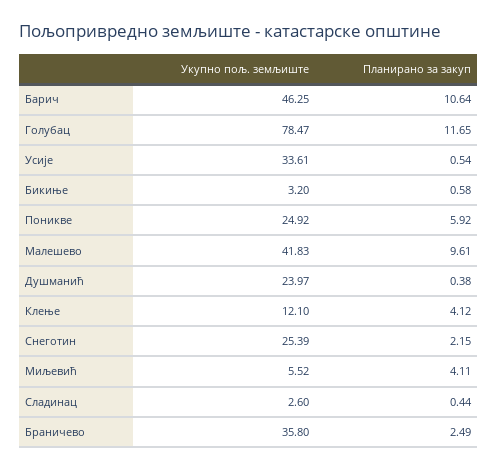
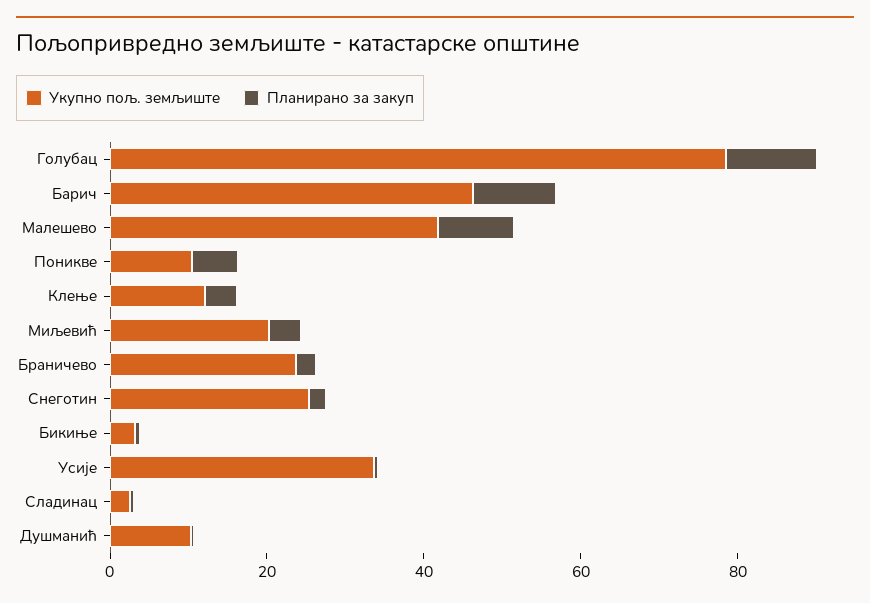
  {
    "Укупно пољ. земљиште": {
      "Барич": 46.25,
      "Голубац": 78.47,
      "Усије": 33.61,
      "Бикиње": 3.2,
-     "Поникве": 24.92,
+     "Поникве": 10,
      "Малешево": 41.83,
-     "Душманић": 23.97,
+     "Душманић": 10,
      "Клење": 12.1,
      "Снеготин": 25.39,
-     "Миљевић": 5.52,
+     "Миљевић": 20,
      "Сладинац": 2.6,
-     "Браничево": 35.8
+     "Браничево": 25
    },
    "Планирано за закуп": {
      "Барич": 10.64,
      "Голубац": 11.65,
      "Усије": 0.54,
      "Бикиње": 0.58,
      "Поникве": 5.92,
      "Малешево": 9.61,
      "Душманић": 0.38,
      "Клење": 4.12,
      "Снеготин": 2.15,
      "Миљевић": 4.11,
      "Сладинац": 0.44,
      "Браничево": 2.49
    }
  }

